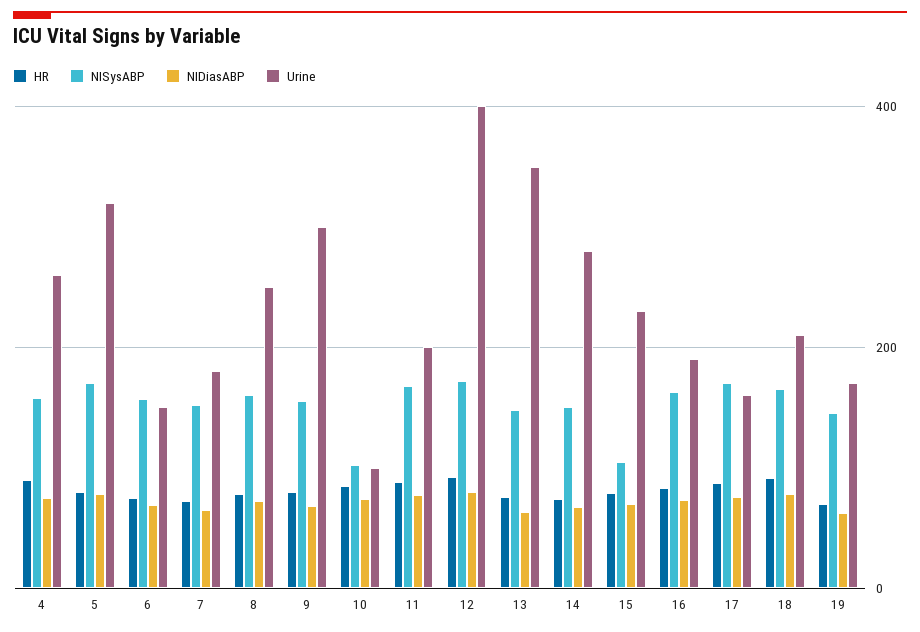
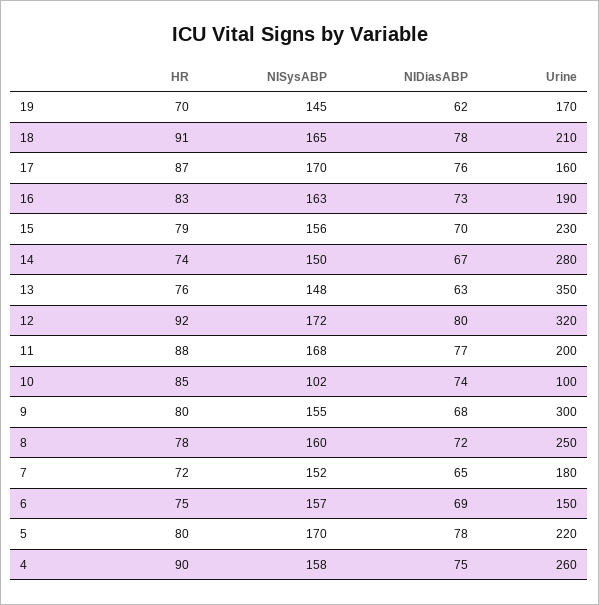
  {
    "HR": {
      "4": 90,
      "5": 80,
      "6": 75,
      "7": 72,
      "8": 78,
      "9": 80,
      "10": 85,
      "11": 88,
      "12": 92,
      "13": 76,
      "14": 74,
      "15": 79,
      "16": 83,
      "17": 87,
      "18": 91,
      "19": 70
    },
    "NISysABP": {
      "4": 158,
      "5": 170,
      "6": 157,
      "7": 152,
      "8": 160,
      "9": 155,
      "10": 102,
      "11": 168,
      "12": 172,
      "13": 148,
      "14": 150,
-     "15": 100,
+     "15": 156,
      "16": 163,
      "17": 170,
      "18": 165,
      "19": 145
    },
    "NIDiasABP": {
      "4": 75,
      "5": 78,
      "6": 69,
      "7": 65,
      "8": 72,
      "9": 68,
      "10": 74,
      "11": 77,
      "12": 80,
      "13": 63,
      "14": 67,
      "15": 70,
      "16": 73,
      "17": 76,
      "18": 78,
      "19": 62
    },
    "Urine": {
      "4": 260,
-     "5": 320,
+     "5": 220,
      "6": 150,
      "7": 180,
      "8": 250,
      "9": 300,
      "10": 100,
      "11": 200,
-     "12": 400,
+     "12": 320,
      "13": 350,
      "14": 280,
      "15": 230,
      "16": 190,
      "17": 160,
      "18": 210,
      "19": 170
    }
  }

